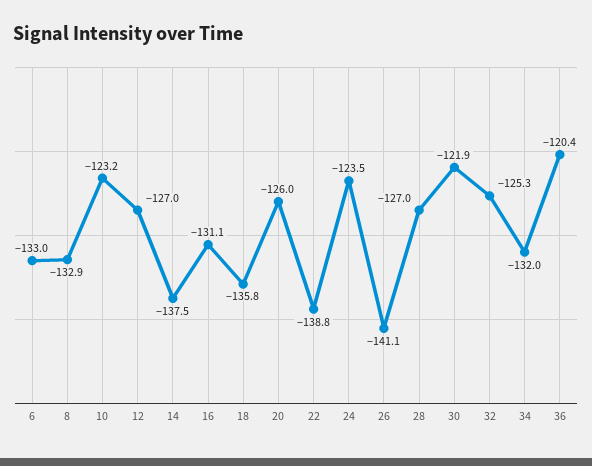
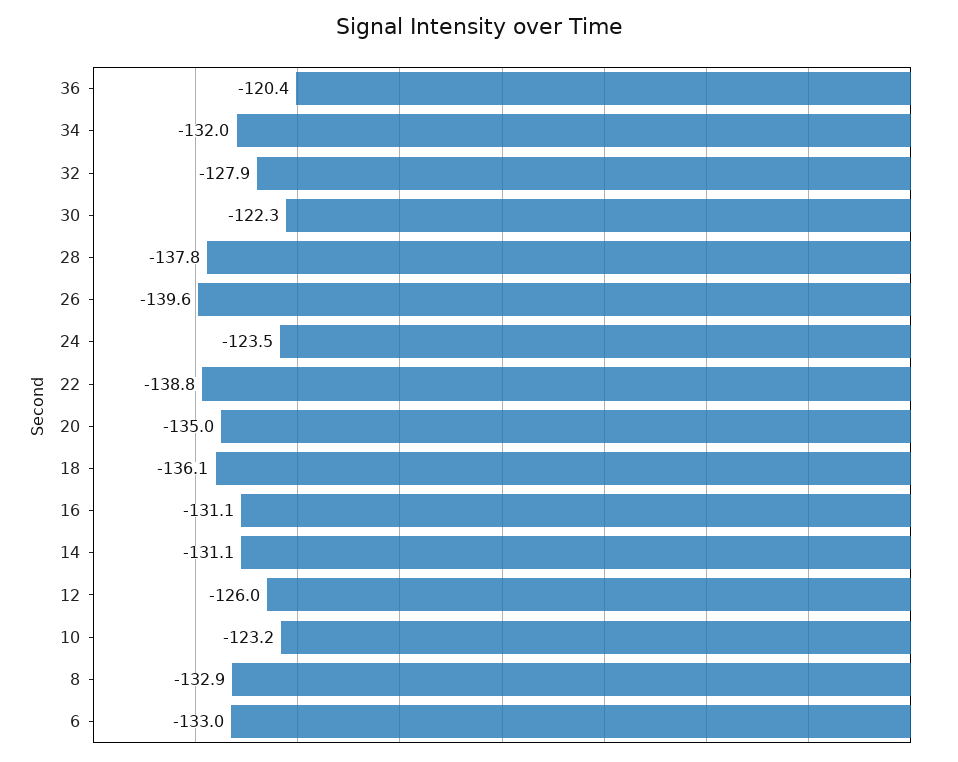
  {
    "6": -133,
    "8": -132.9,
    "10": -123.2,
-   "12": -127,
+   "12": -126,
-   "14": -137.5,
+   "14": -131.1,
    "16": -131.1,
-   "18": -135.8,
+   "18": -136.1,
-   "20": -126,
+   "20": -135,
    "22": -138.8,
    "24": -123.5,
-   "26": -141.1,
+   "26": -139.6,
-   "28": -127,
+   "28": -137.8,
-   "30": -121.9,
+   "30": -122.3,
-   "32": -125.3,
+   "32": -127.9,
    "34": -132,
    "36": -120.4
  }

